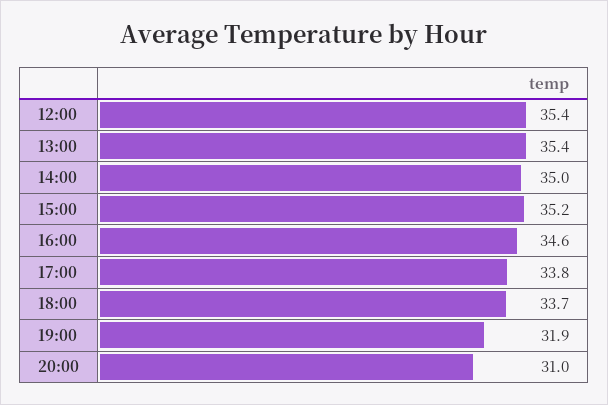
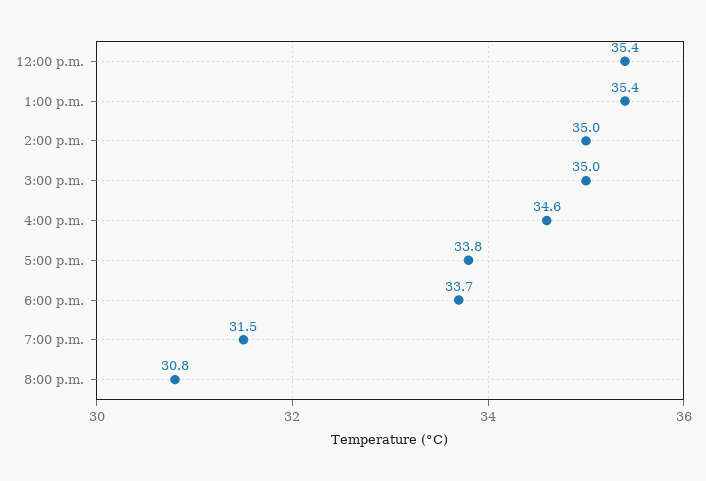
  {
    "12:00": 35.4,
    "13:00": 35.4,
    "14:00": 35,
-   "15:00": 35.2,
+   "15:00": 35,
    "16:00": 34.6,
    "17:00": 33.8,
    "18:00": 33.7,
-   "19:00": 31.9,
+   "19:00": 31.5,
-   "20:00": 31
+   "20:00": 30.8
  }

